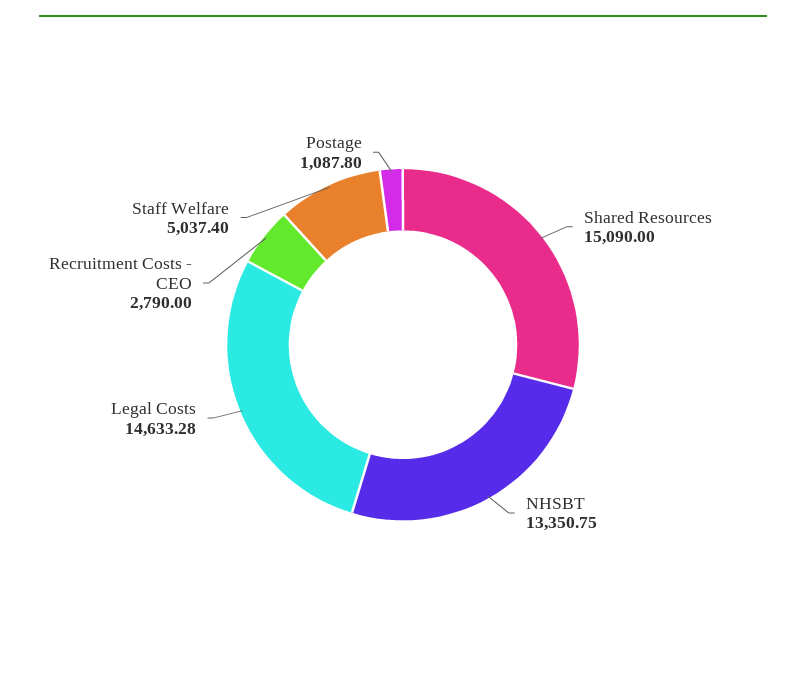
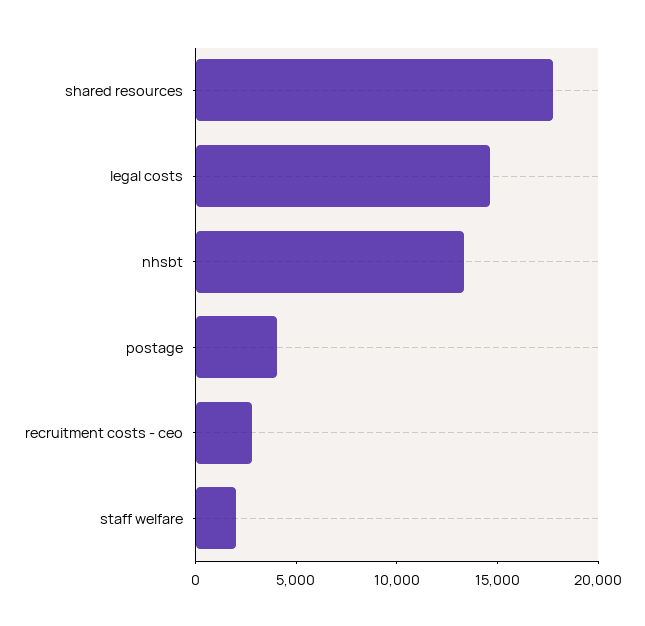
  {
-   "Shared Resources": 15090,
+   "Shared Resources": 18000,
    "NHSBT": 13350.75,
    "Legal Costs": 14633.28,
    "Recruitment Costs - CEO": 2790,
-   "Staff Welfare": 5037.4,
+   "Staff Welfare": 2000,
-   "Postage": 1087.8
+   "Postage": 4000
  }

